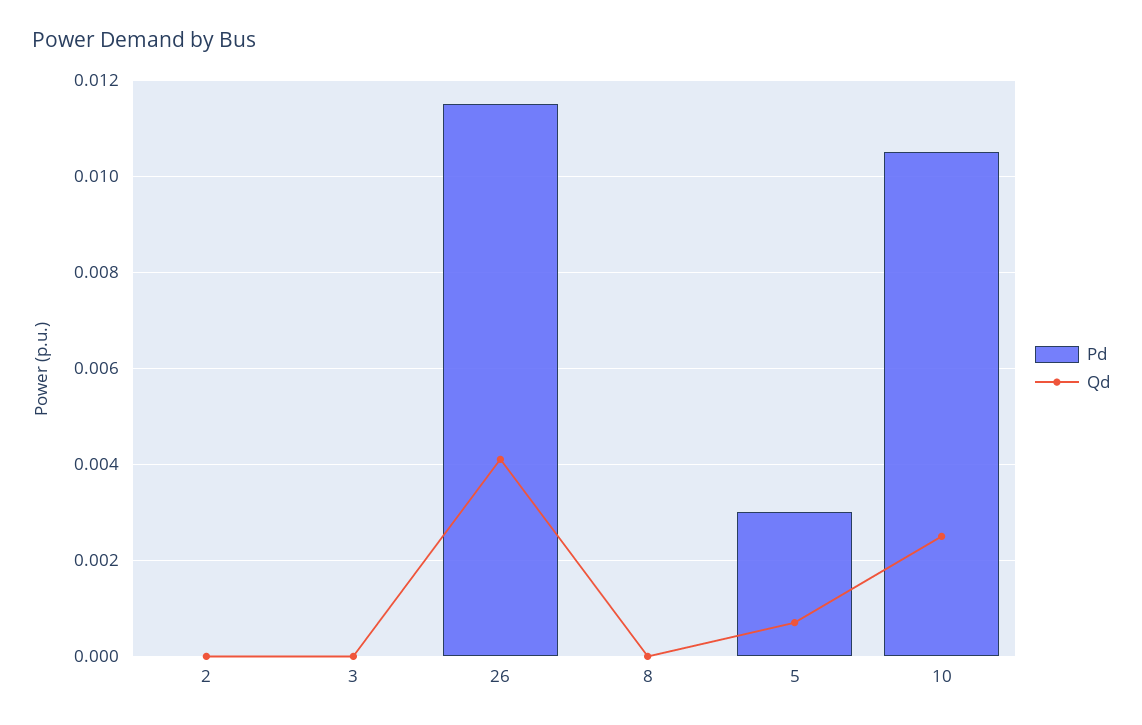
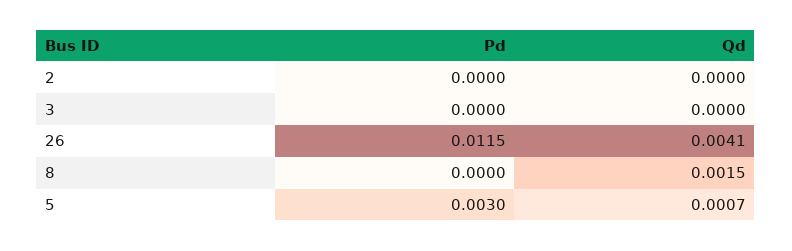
  {
    "Pd": {
      "2": 0,
      "3": 0,
      "26": 0.0115,
      "8": 0,
-     "5": 0.003,
+     "5": 0.003
-     "10": 0.0105
    },
    "Qd": {
      "2": 0,
      "3": 0,
      "26": 0.0041,
-     "8": 0,
+     "8": 0.0015,
-     "5": 0.0007,
+     "5": 0.0007
-     "10": 0.0025
    }
  }

